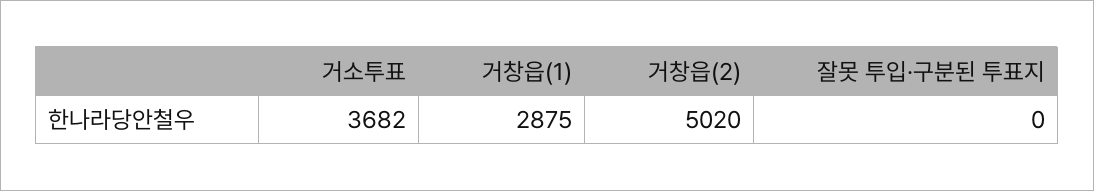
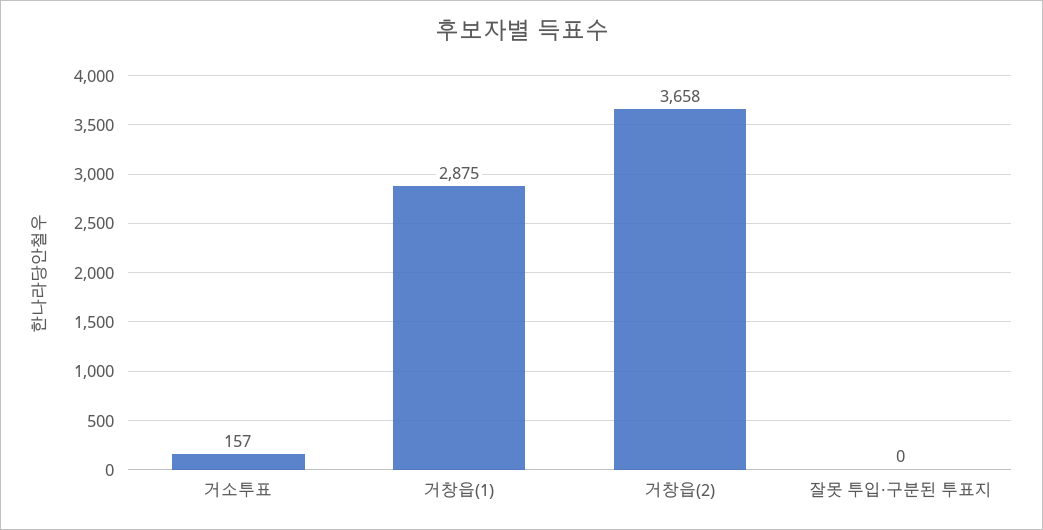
  {
-   "거소투표": 3682,
+   "거소투표": 157,
    "거창읍(1)": 2875,
-   "거창읍(2)": 5020,
+   "거창읍(2)": 3658,
    "잘못 투입·구분된 투표지": 0
  }

